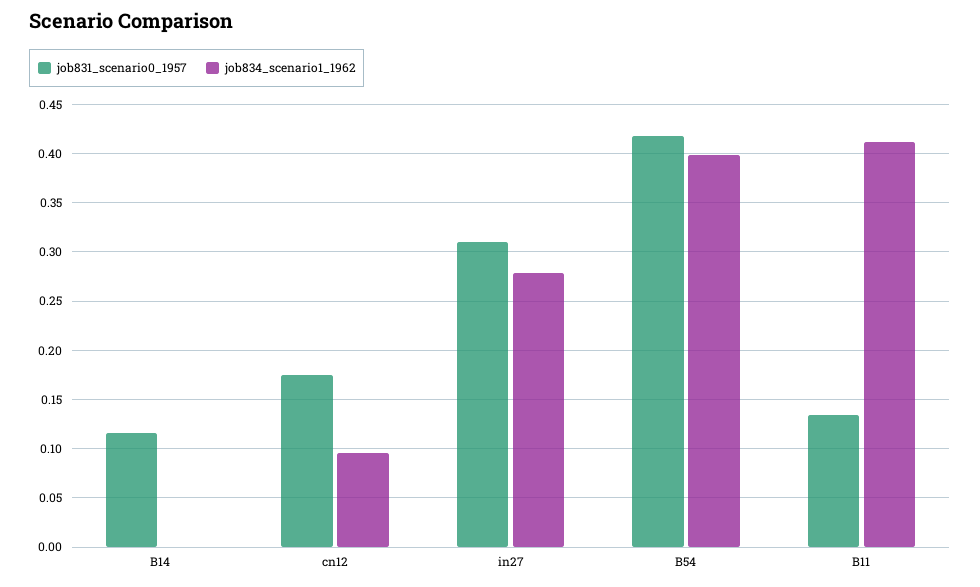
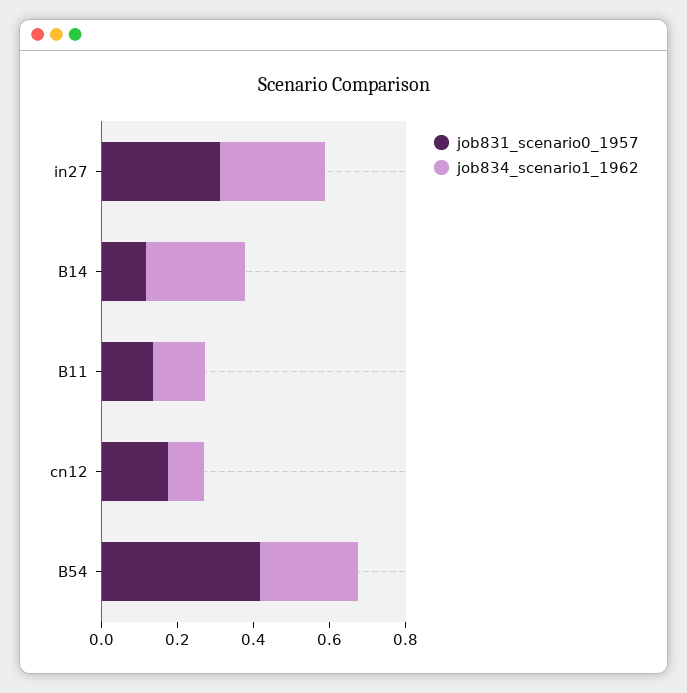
  {
    "job831_scenario0_1957": {
      "B14": 0.12,
      "cn12": 0.17,
      "in27": 0.31,
      "B54": 0.42,
      "B11": 0.13
    },
    "job834_scenario1_1962": {
-     "B14": 0,
+     "B14": 0.25,
      "cn12": 0.1,
      "in27": 0.28,
-     "B54": 0.4,
+     "B54": 0.25,
-     "B11": 0.41
+     "B11": 0.15
    }
  }

